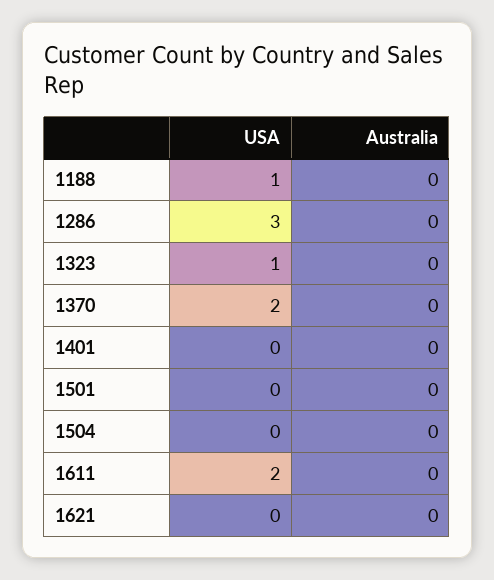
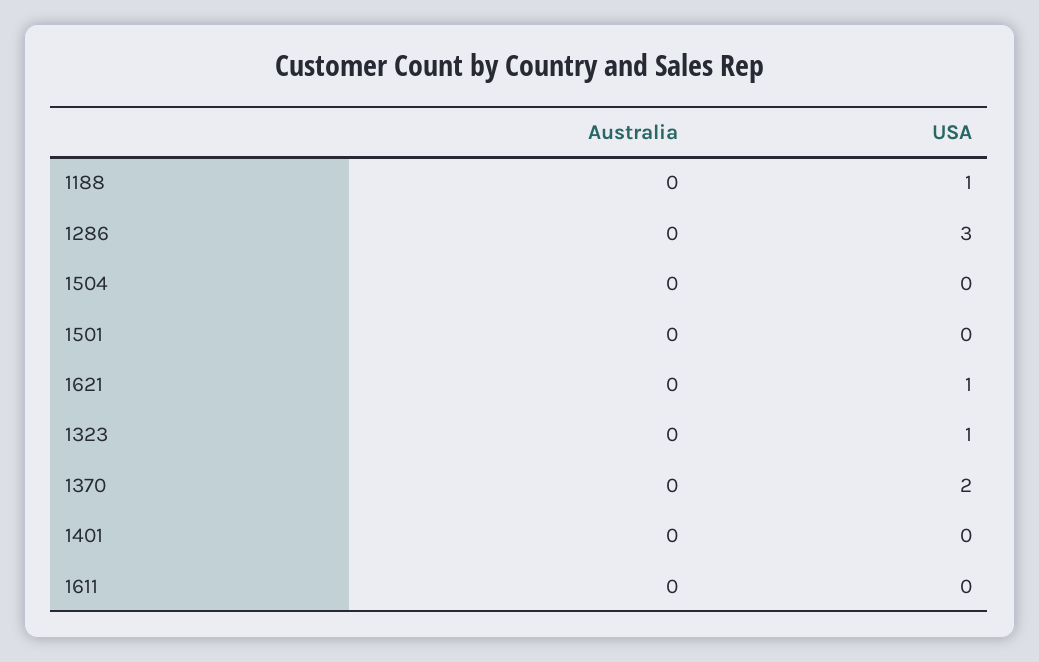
  {
    "USA": {
      "1188": 1,
      "1286": 3,
      "1323": 1,
      "1370": 2,
      "1401": 0,
      "1501": 0,
      "1504": 0,
-     "1611": 2,
+     "1611": 0,
-     "1621": 0
+     "1621": 1
    },
    "Australia": {
      "1188": 0,
      "1286": 0,
      "1323": 0,
      "1370": 0,
      "1401": 0,
      "1501": 0,
      "1504": 0,
      "1611": 0,
      "1621": 0
    }
  }

